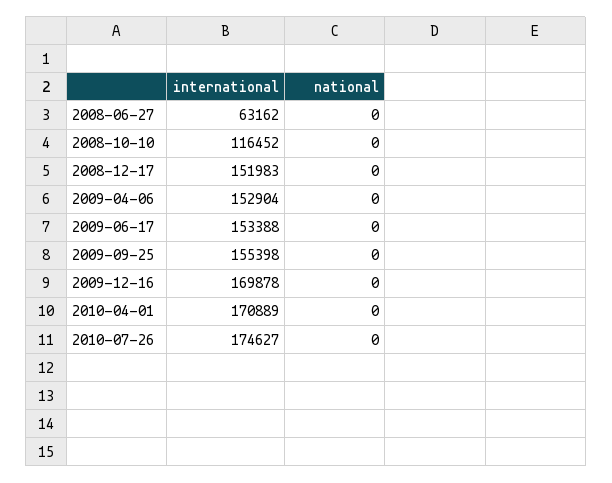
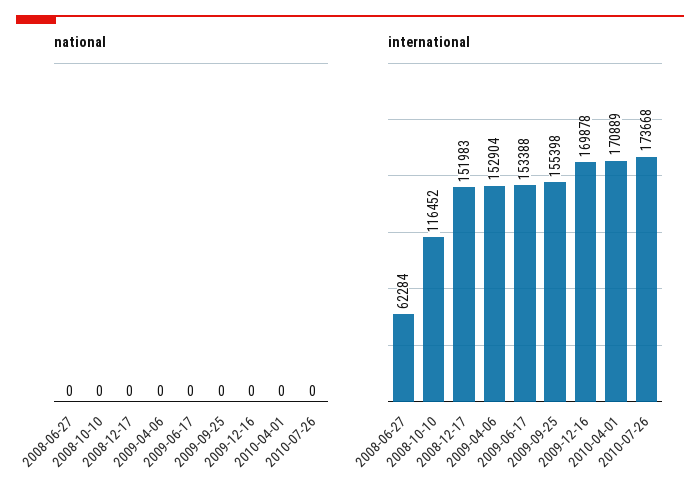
  {
    "international": {
-     "2008-06-27": 63162,
+     "2008-06-27": 62284,
      "2008-10-10": 116452,
      "2008-12-17": 151983,
      "2009-04-06": 152904,
      "2009-06-17": 153388,
      "2009-09-25": 155398,
      "2009-12-16": 169878,
      "2010-04-01": 170889,
-     "2010-07-26": 174627
+     "2010-07-26": 173668
    },
    "national": {
      "2008-06-27": 0,
      "2008-10-10": 0,
      "2008-12-17": 0,
      "2009-04-06": 0,
      "2009-06-17": 0,
      "2009-09-25": 0,
      "2009-12-16": 0,
      "2010-04-01": 0,
      "2010-07-26": 0
    }
  }

